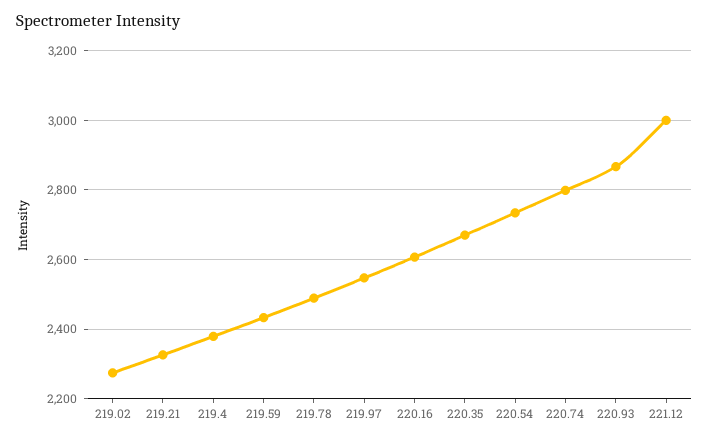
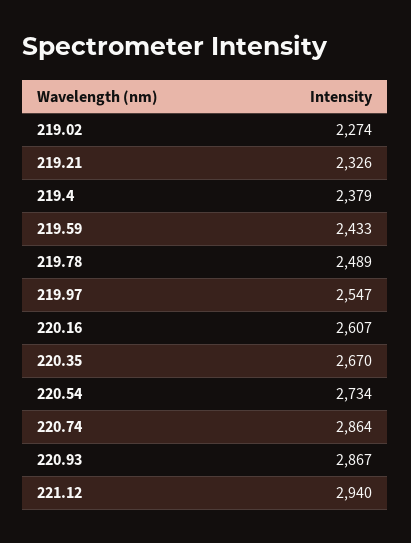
  {
    "219.02": 2274,
    "219.21": 2326,
    "219.4": 2379,
    "219.59": 2433,
    "219.78": 2489,
    "219.97": 2547,
    "220.16": 2607,
    "220.35": 2670,
    "220.54": 2734,
-   "220.74": 2800,
+   "220.74": 2864,
    "220.93": 2867,
-   "221.12": 3000
+   "221.12": 2940
  }

